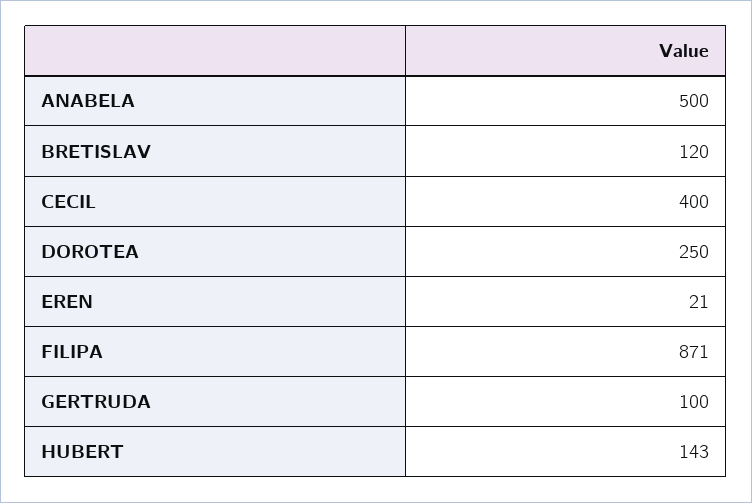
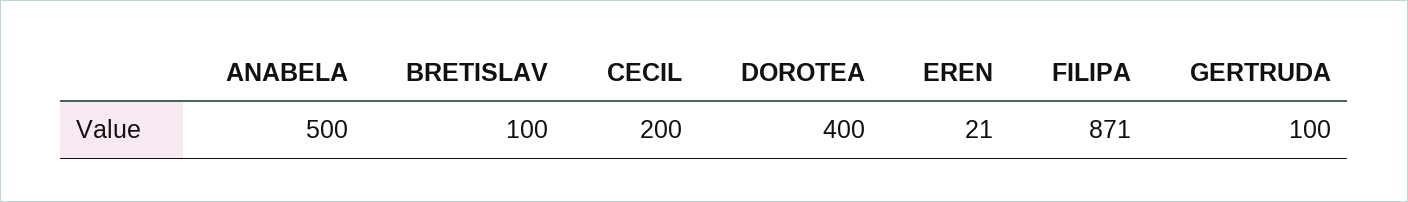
  {
    "ANABELA": 500,
-   "BRETISLAV": 120,
+   "BRETISLAV": 100,
-   "CECIL": 400,
+   "CECIL": 200,
-   "DOROTEA": 250,
+   "DOROTEA": 400,
    "EREN": 21,
    "FILIPA": 871,
-   "GERTRUDA": 100,
+   "GERTRUDA": 100
-   "HUBERT": 143
  }

